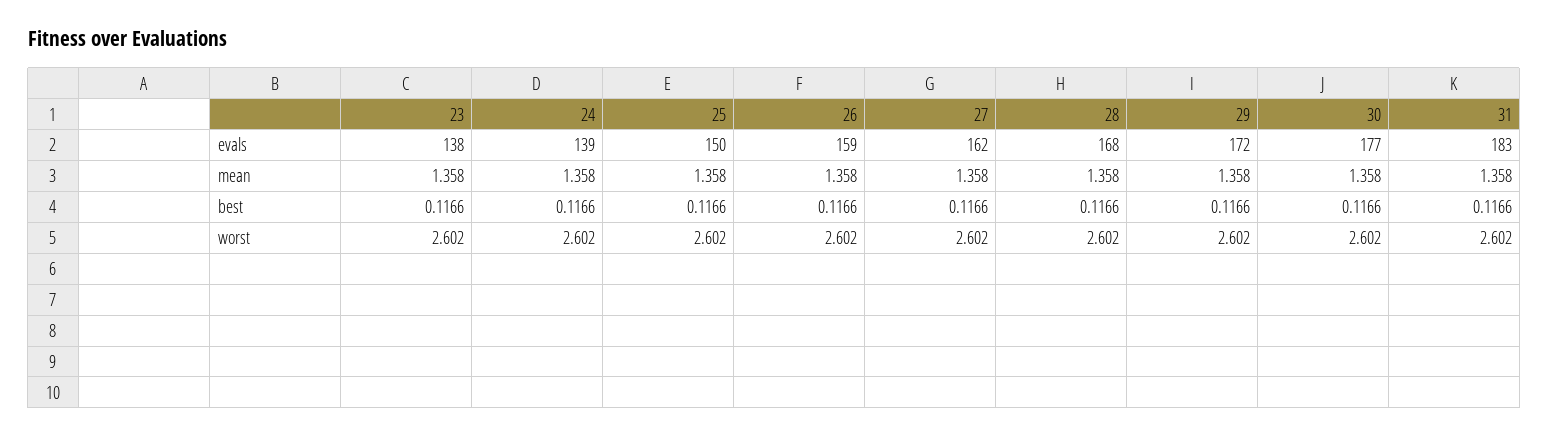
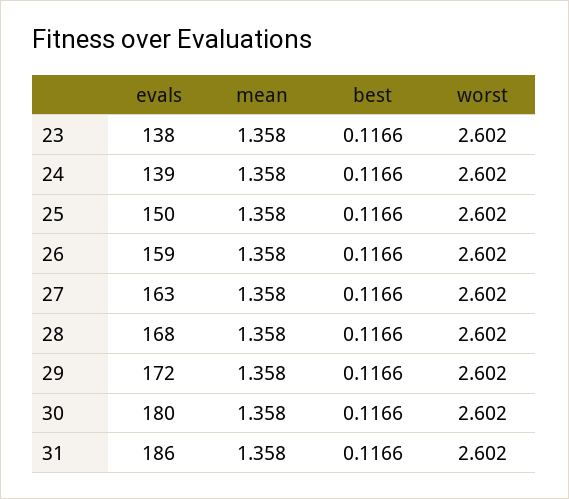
  {
    "23": {
      "evals": 138,
      "mean": 1.358,
      "best": 0.1166,
      "worst": 2.602
    },
    "24": {
      "evals": 139,
      "mean": 1.358,
      "best": 0.1166,
      "worst": 2.602
    },
    "25": {
      "evals": 150,
      "mean": 1.358,
      "best": 0.1166,
      "worst": 2.602
    },
    "26": {
      "evals": 159,
      "mean": 1.358,
      "best": 0.1166,
      "worst": 2.602
    },
    "27": {
-     "evals": 162,
+     "evals": 163,
      "mean": 1.358,
      "best": 0.1166,
      "worst": 2.602
    },
    "28": {
      "evals": 168,
      "mean": 1.358,
      "best": 0.1166,
      "worst": 2.602
    },
    "29": {
      "evals": 172,
      "mean": 1.358,
      "best": 0.1166,
      "worst": 2.602
    },
    "30": {
-     "evals": 177,
+     "evals": 180,
      "mean": 1.358,
      "best": 0.1166,
      "worst": 2.602
    },
    "31": {
-     "evals": 183,
+     "evals": 186,
      "mean": 1.358,
      "best": 0.1166,
      "worst": 2.602
    }
  }

